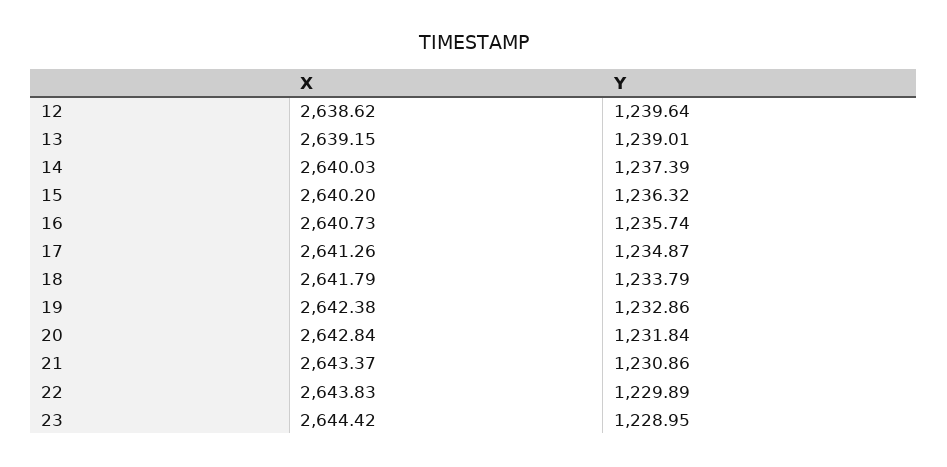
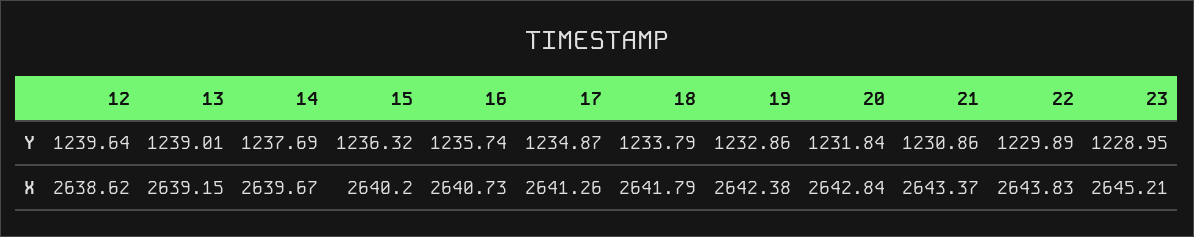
  {
    "X": {
      "12": 2638.62,
      "13": 2639.15,
-     "14": 2640.03,
+     "14": 2639.67,
      "15": 2640.2,
      "16": 2640.73,
      "17": 2641.26,
      "18": 2641.79,
      "19": 2642.38,
      "20": 2642.84,
      "21": 2643.37,
      "22": 2643.83,
-     "23": 2644.42
+     "23": 2645.21
    },
    "Y": {
      "12": 1239.64,
      "13": 1239.01,
-     "14": 1237.39,
+     "14": 1237.69,
      "15": 1236.32,
      "16": 1235.74,
      "17": 1234.87,
      "18": 1233.79,
      "19": 1232.86,
      "20": 1231.84,
      "21": 1230.86,
      "22": 1229.89,
      "23": 1228.95
    }
  }

